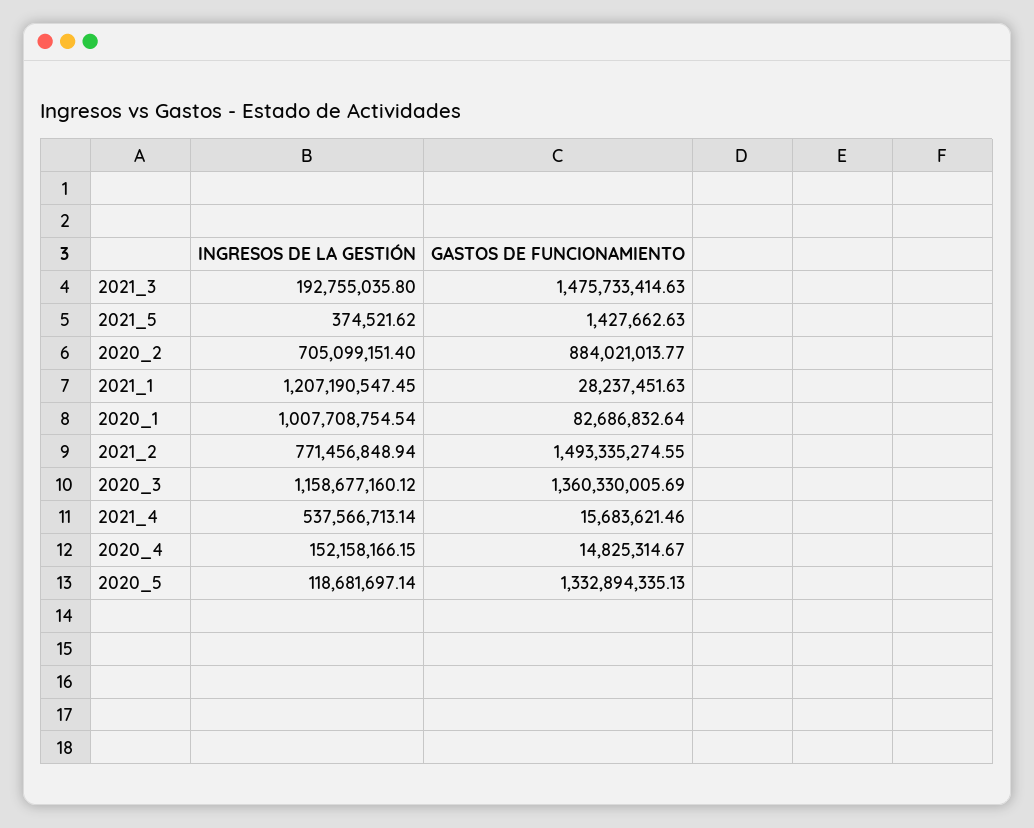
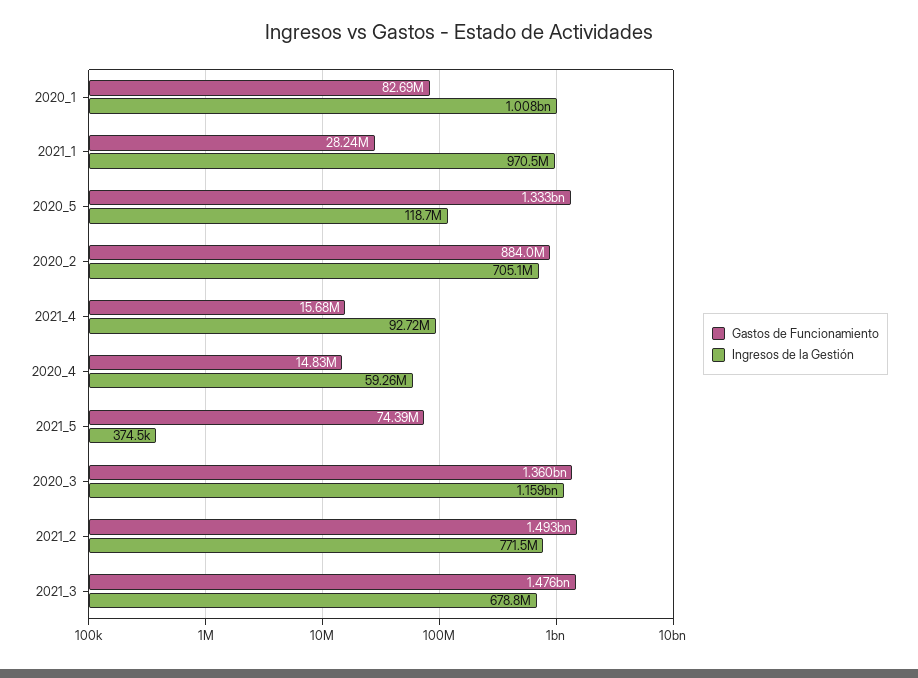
  {
    "INGRESOS DE LA GESTIÓN": {
-     "2021_3": 192755035.8,
+     "2021_3": 678800000,
      "2021_5": 374521.62,
      "2020_2": 705099151.4,
-     "2021_1": 1207190547.45,
+     "2021_1": 970500000,
      "2020_1": 1007708754.54,
      "2021_2": 771456848.94,
      "2020_3": 1158677160.12,
-     "2021_4": 537566713.14,
+     "2021_4": 92720000,
-     "2020_4": 152158166.15,
+     "2020_4": 59260000,
      "2020_5": 118681697.14
    },
    "GASTOS DE FUNCIONAMIENTO": {
      "2021_3": 1475733414.63,
-     "2021_5": 1427662.63,
+     "2021_5": 74390000,
      "2020_2": 884021013.77,
      "2021_1": 28237451.63,
      "2020_1": 82686832.64,
      "2021_2": 1493335274.55,
      "2020_3": 1360330005.69,
      "2021_4": 15683621.46,
      "2020_4": 14825314.67,
      "2020_5": 1332894335.13
    }
  }

